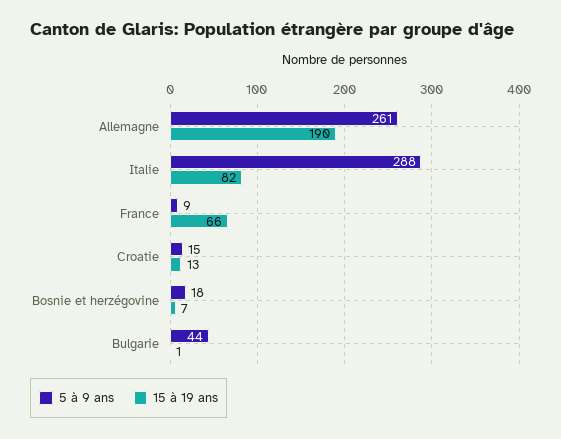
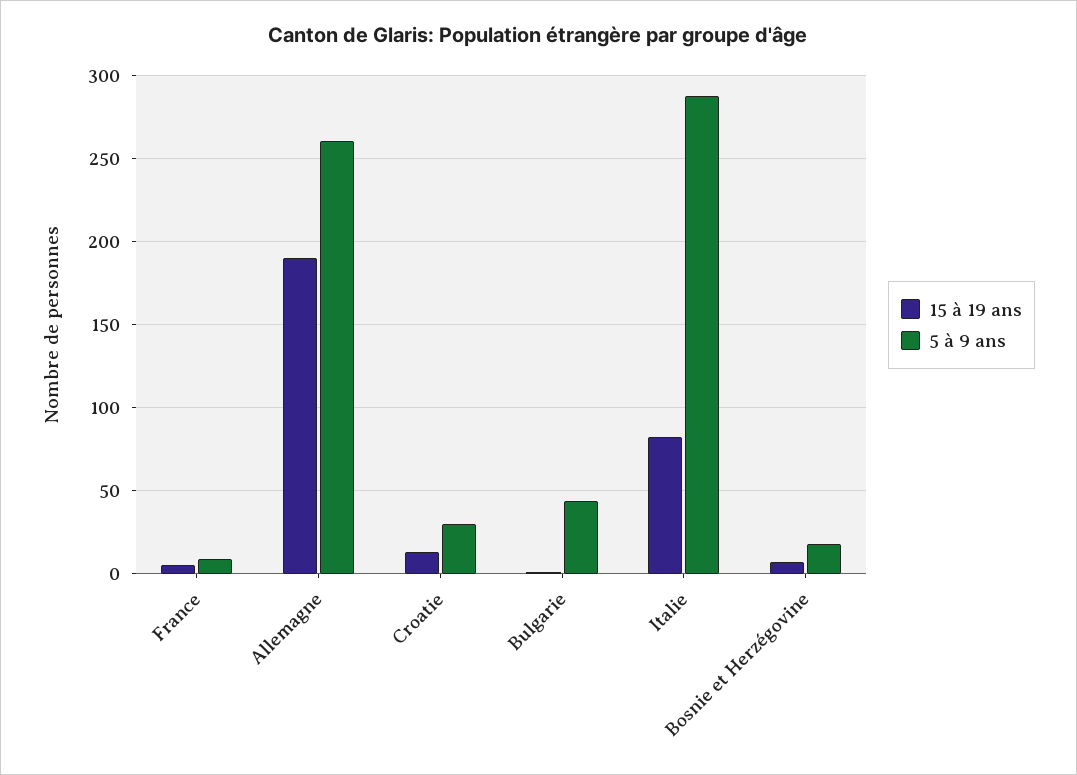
  {
    "5 à 9 ans": {
      "Allemagne": 261,
      "Italie": 288,
      "France": 9,
-     "Croatie": 15,
+     "Croatie": 30,
      "Bosnie et herzégovine": 18,
      "Bulgarie": 44
    },
    "15 à 19 ans": {
      "Allemagne": 190,
      "Italie": 82,
-     "France": 66,
+     "France": 5,
      "Croatie": 13,
      "Bosnie et herzégovine": 7,
      "Bulgarie": 1
    }
  }

